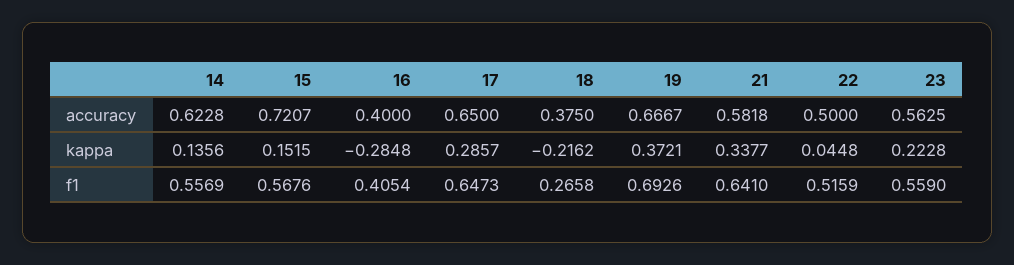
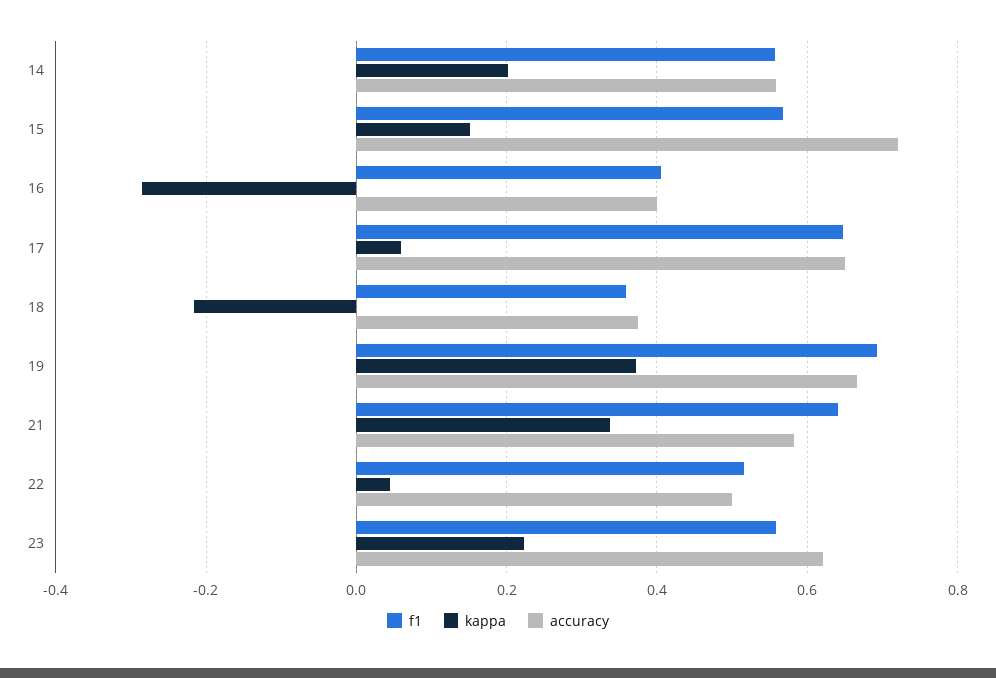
  {
    "accuracy": {
-     "14": 0.6228,
+     "14": 0.56,
      "15": 0.7207,
      "16": 0.4,
      "17": 0.65,
      "18": 0.375,
      "19": 0.6667,
      "21": 0.5818,
      "22": 0.5,
-     "23": 0.5625
+     "23": 0.62
    },
    "kappa": {
-     "14": 0.1356,
+     "14": 0.2,
      "15": 0.1515,
      "16": -0.2848,
-     "17": 0.2857,
+     "17": 0.06,
      "18": -0.2162,
      "19": 0.3721,
      "21": 0.3377,
      "22": 0.0448,
      "23": 0.2228
    },
    "f1": {
      "14": 0.5569,
      "15": 0.5676,
      "16": 0.4054,
      "17": 0.6473,
-     "18": 0.2658,
+     "18": 0.36,
      "19": 0.6926,
      "21": 0.641,
      "22": 0.5159,
      "23": 0.559
    }
  }

